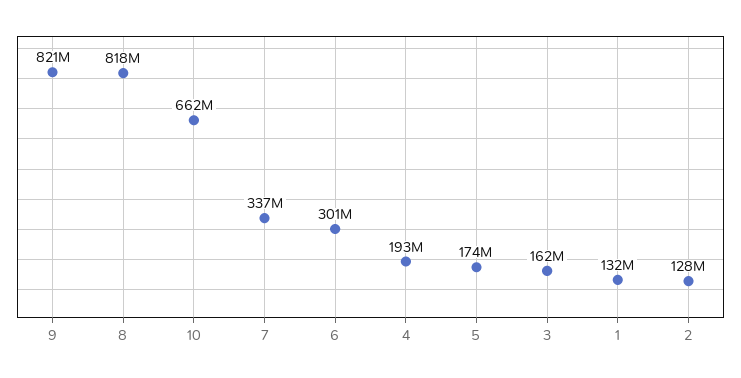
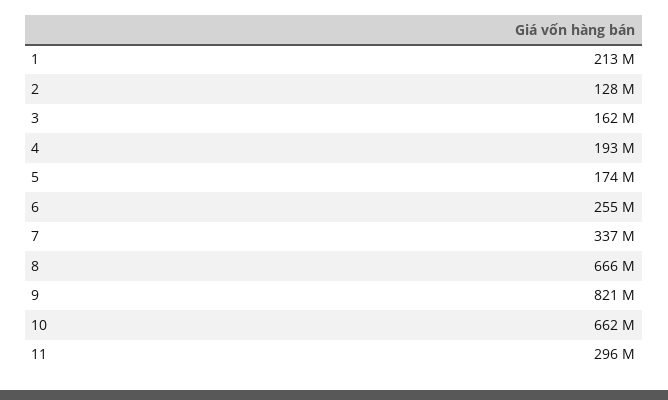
  {
    "9": 821000000,
-   "8": 818000000,
+   "8": 666000000,
    "10": 662000000,
    "7": 337000000,
-   "6": 301000000,
+   "6": 255000000,
    "4": 193000000,
    "5": 174000000,
    "3": 162000000,
-   "1": 132000000,
+   "1": 213000000,
-   "2": 128000000
+   "2": 128000000,
+   "11": 296000000
  }

